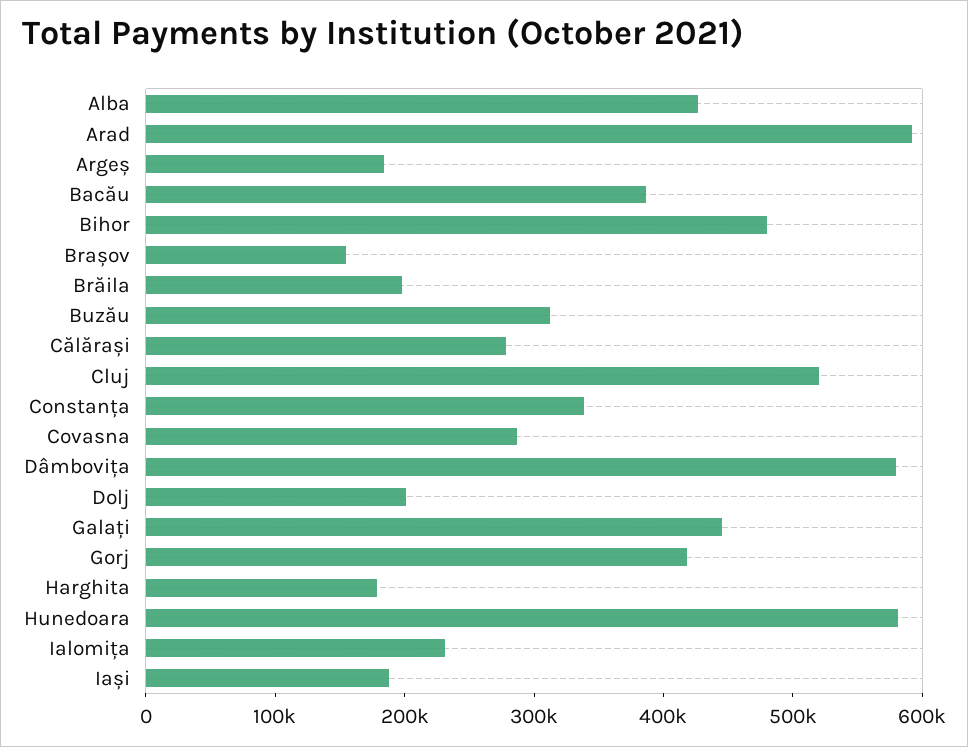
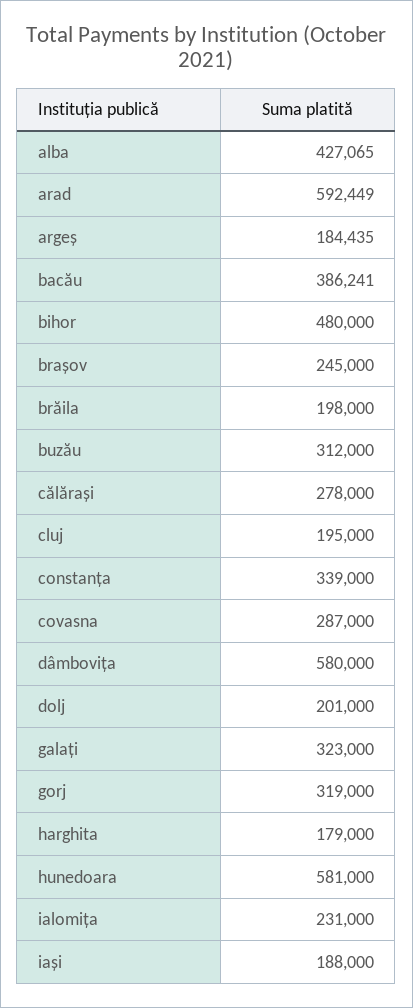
  {
    "Alba": 427065,
    "Arad": 592449,
    "Argeș": 184435,
    "Bacău": 386241,
    "Bihor": 480000,
-   "Brașov": 160000,
+   "Brașov": 245000,
    "Brăila": 198000,
    "Buzău": 312000,
    "Călărași": 278000,
-   "Cluj": 520000,
+   "Cluj": 195000,
    "Constanța": 339000,
    "Covasna": 287000,
    "Dâmbovița": 580000,
    "Dolj": 201000,
-   "Galați": 440000,
+   "Galați": 323000,
-   "Gorj": 420000,
+   "Gorj": 319000,
    "Harghita": 179000,
    "Hunedoara": 581000,
    "Ialomița": 231000,
    "Iași": 188000
  }

